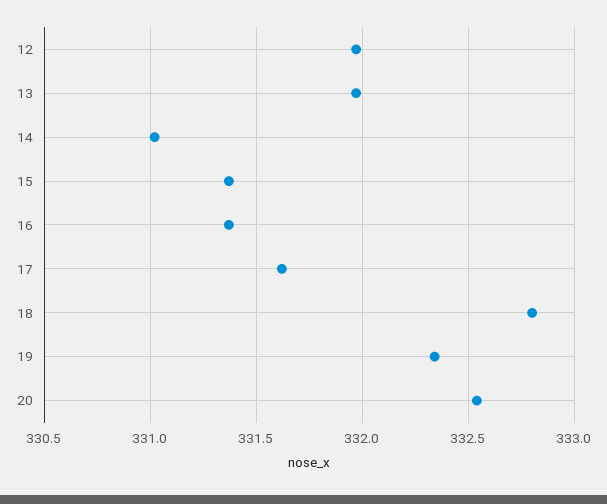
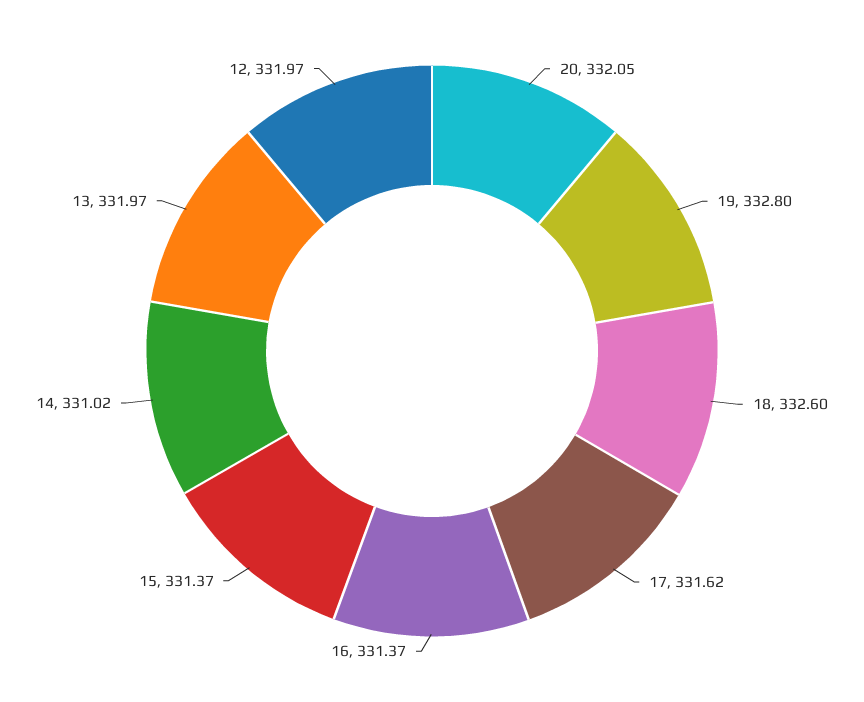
  {
    "12": 331.97,
    "13": 331.97,
    "14": 331.02,
    "15": 331.37,
    "16": 331.37,
    "17": 331.62,
-   "18": 332.8,
+   "18": 332.6,
-   "19": 332.35,
+   "19": 332.8,
-   "20": 332.55
+   "20": 332.05
  }

